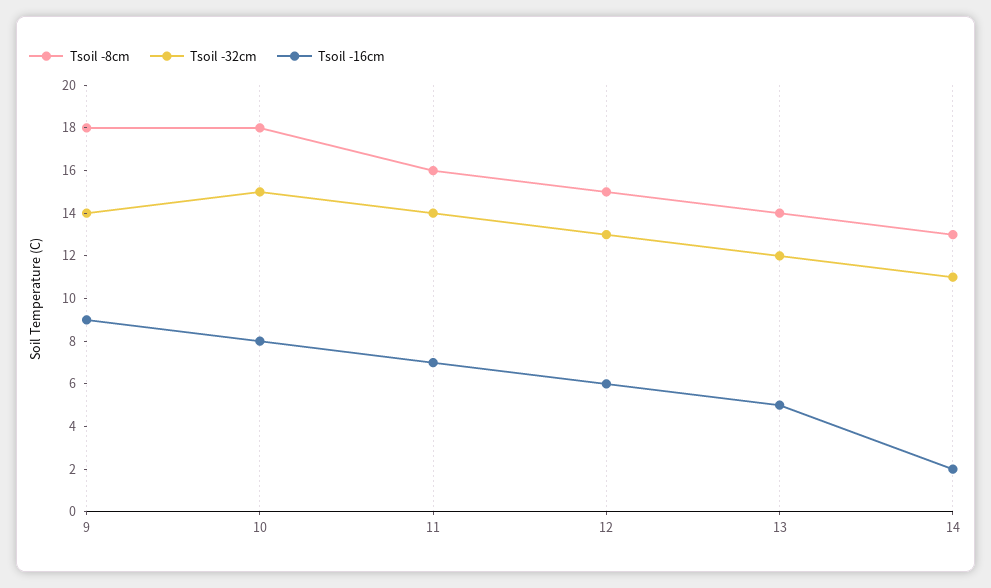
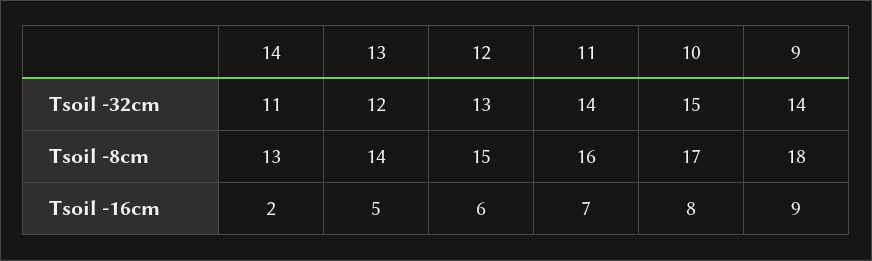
  {
    "Tsoil -8cm": {
      "9": 18,
-     "10": 18,
+     "10": 17,
      "11": 16,
      "12": 15,
      "13": 14,
      "14": 13
    },
    "Tsoil -32cm": {
      "9": 14,
      "10": 15,
      "11": 14,
      "12": 13,
      "13": 12,
      "14": 11
    },
    "Tsoil -16cm": {
      "9": 9,
      "10": 8,
      "11": 7,
      "12": 6,
      "13": 5,
      "14": 2
    }
  }

